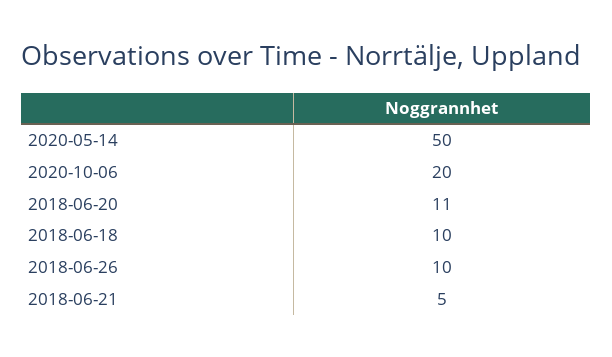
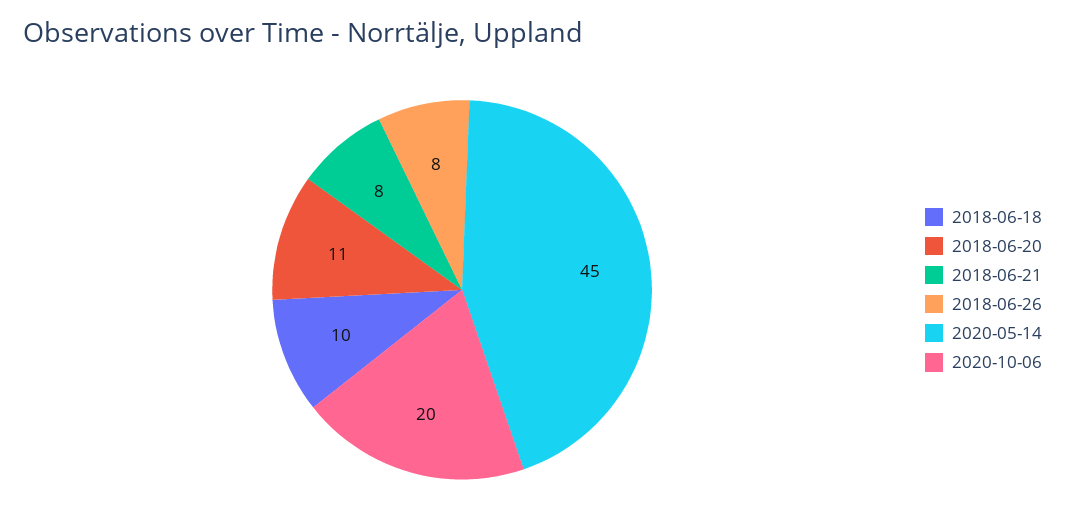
  {
-   "2020-05-14": 50,
+   "2020-05-14": 45,
    "2020-10-06": 20,
    "2018-06-20": 11,
    "2018-06-18": 10,
-   "2018-06-26": 10,
+   "2018-06-26": 8,
-   "2018-06-21": 5
+   "2018-06-21": 8
  }

